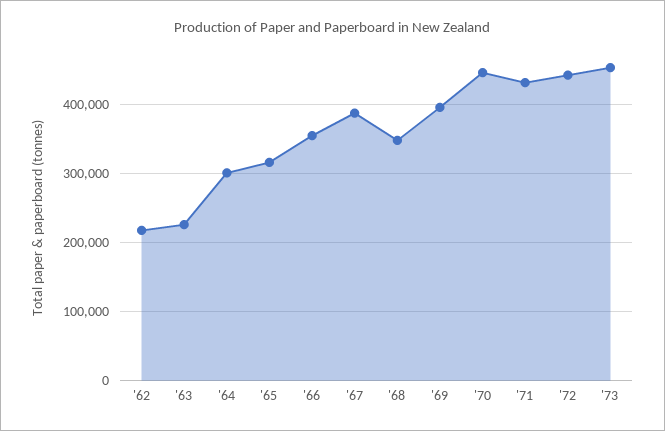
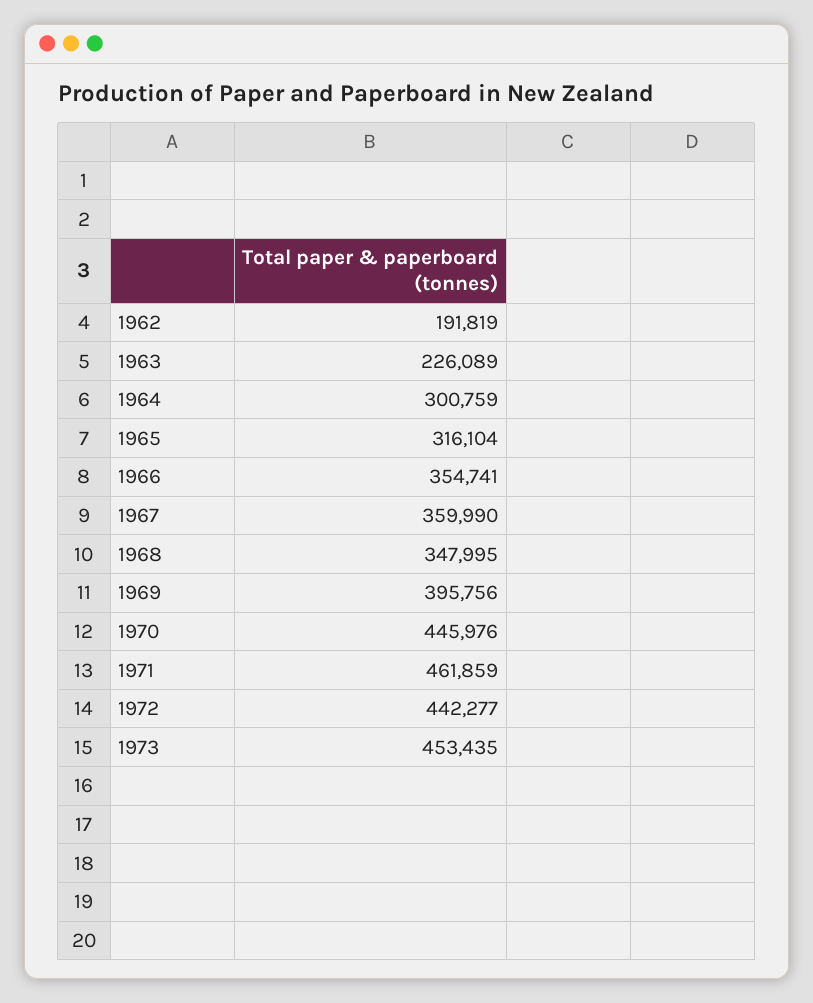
  {
-   "'62": 220000,
+   "'62": 191819,
    "'63": 226089,
    "'64": 300759,
    "'65": 316104,
    "'66": 354741,
-   "'67": 390000,
+   "'67": 359990,
    "'68": 347995,
    "'69": 395756,
    "'70": 445976,
-   "'71": 430000,
+   "'71": 461859,
    "'72": 442277,
    "'73": 453435
  }

